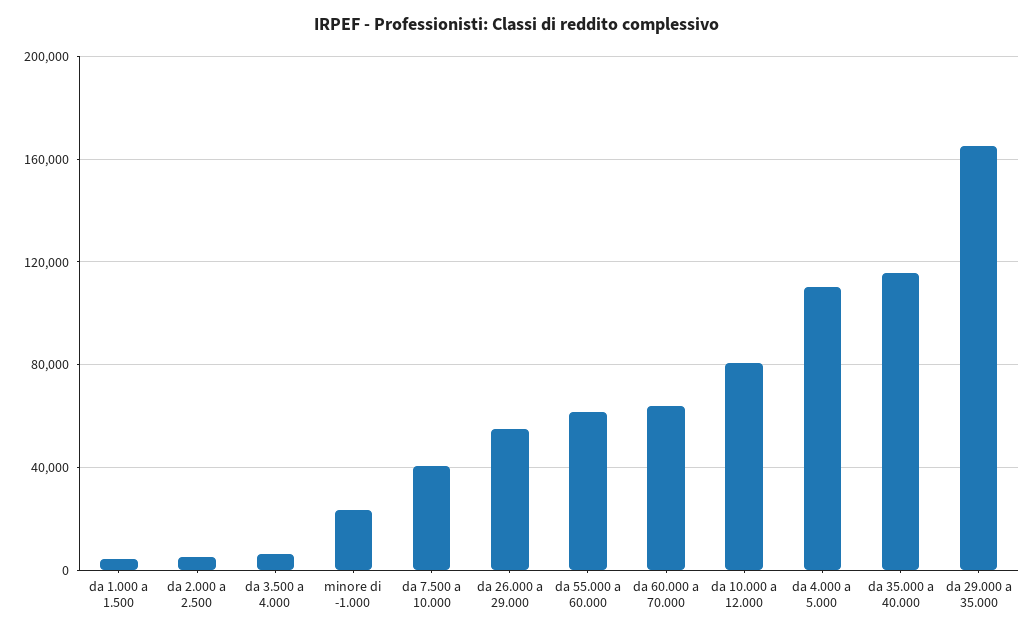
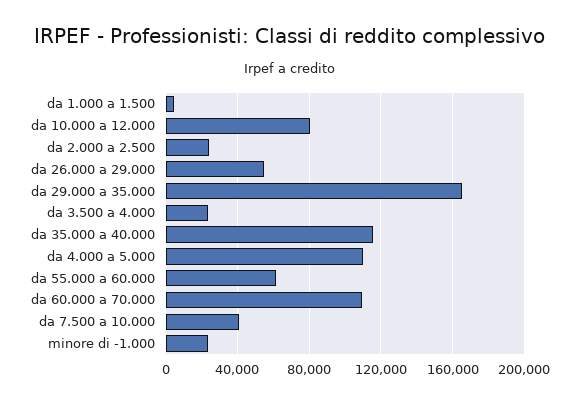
  {
    "da 1.000 a 1.500": 5000,
-   "da 2.000 a 2.500": 5000,
+   "da 2.000 a 2.500": 25000,
-   "da 3.500 a 4.000": 5000,
+   "da 3.500 a 4.000": 25000,
    "minore di -1.000": 25000,
    "da 7.500 a 10.000": 40000,
    "da 26.000 a 29.000": 55000,
    "da 55.000 a 60.000": 60000,
-   "da 60.000 a 70.000": 65000,
+   "da 60.000 a 70.000": 110000,
    "da 10.000 a 12.000": 80000,
    "da 4.000 a 5.000": 110000,
    "da 35.000 a 40.000": 115000,
    "da 29.000 a 35.000": 165000
  }

